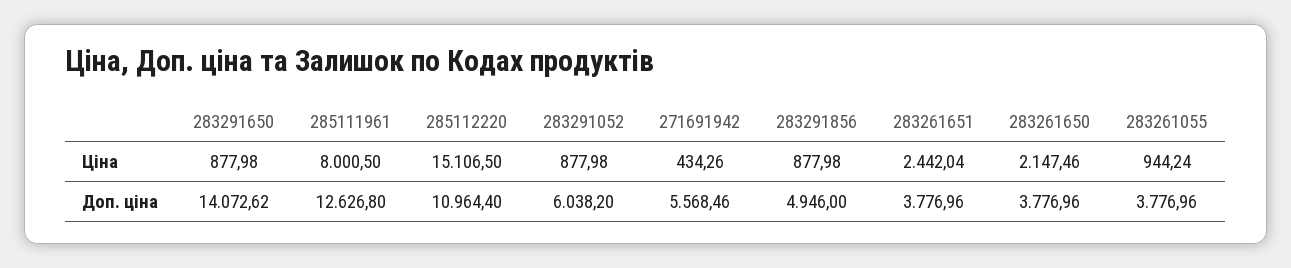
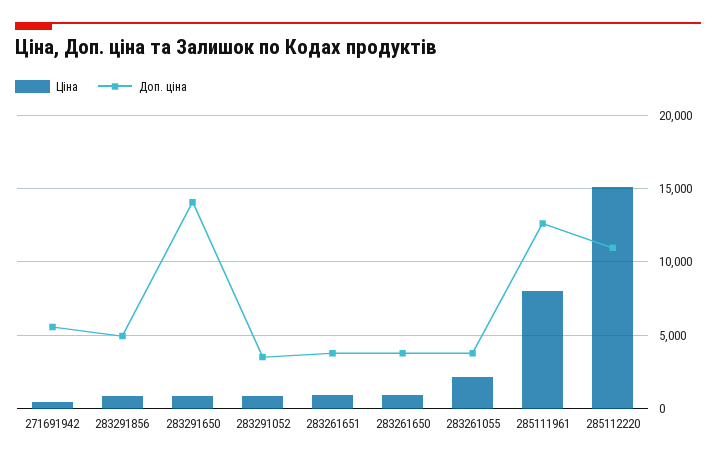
  {
    "Ціна": {
      "283291650": 877.98,
      "285111961": 8000.5,
      "285112220": 15106.5,
      "283291052": 877.98,
      "271691942": 434.26,
      "283291856": 877.98,
-     "283261651": 2442.04,
+     "283261651": 1000,
-     "283261650": 2147.46,
+     "283261650": 1000,
-     "283261055": 944.24
+     "283261055": 2000
    },
    "Доп. ціна": {
      "283291650": 14072.62,
      "285111961": 12626.8,
      "285112220": 10964.4,
-     "283291052": 6038.2,
+     "283291052": 3500,
      "271691942": 5568.46,
      "283291856": 4946,
      "283261651": 3776.96,
      "283261650": 3776.96,
      "283261055": 3776.96
    }
  }

